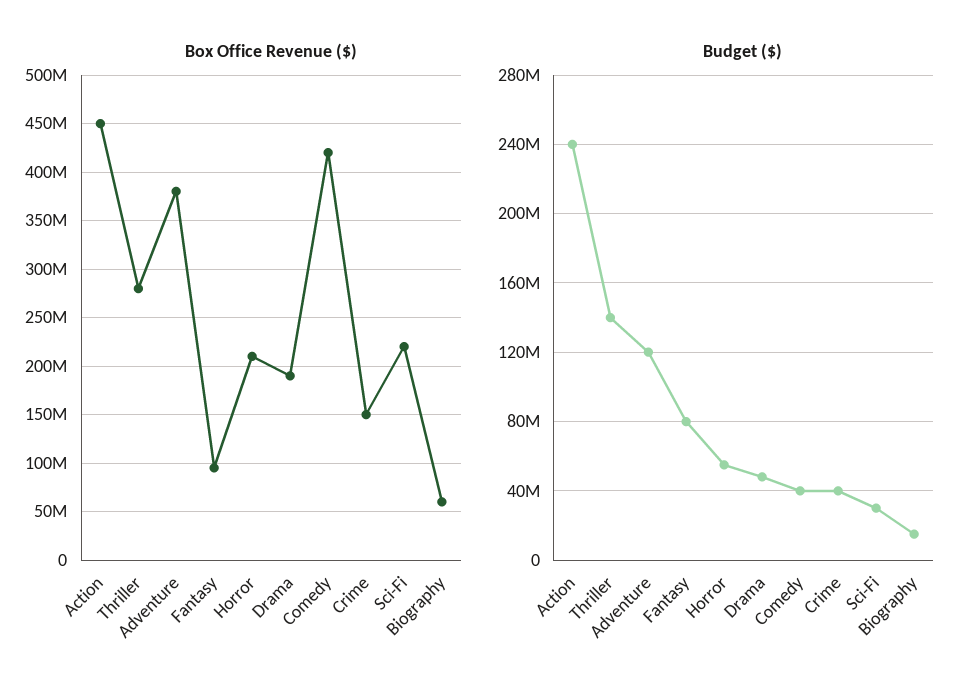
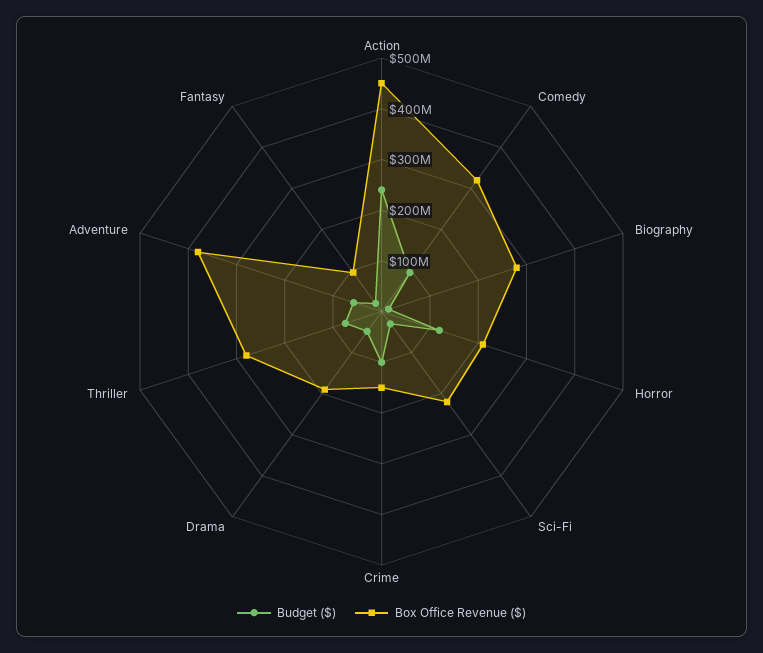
  {
    "Box Office Revenue ($)": {
      "Action": 450000000,
      "Thriller": 280000000,
      "Adventure": 380000000,
      "Fantasy": 100000000,
      "Horror": 210000000,
      "Drama": 190000000,
-     "Comedy": 420000000,
+     "Comedy": 320000000,
      "Crime": 150000000,
      "Sci-Fi": 220000000,
-     "Biography": 60000000
+     "Biography": 280000000
    },
    "Budget ($)": {
      "Action": 240000000,
-     "Thriller": 140000000,
+     "Thriller": 80000000,
-     "Adventure": 120000000,
+     "Adventure": 60000000,
-     "Fantasy": 80000000,
+     "Fantasy": 20000000,
-     "Horror": 55000000,
+     "Horror": 120000000,
      "Drama": 50000000,
-     "Comedy": 40000000,
+     "Comedy": 100000000,
-     "Crime": 40000000,
+     "Crime": 100000000,
      "Sci-Fi": 30000000,
      "Biography": 15000000
    }
  }

